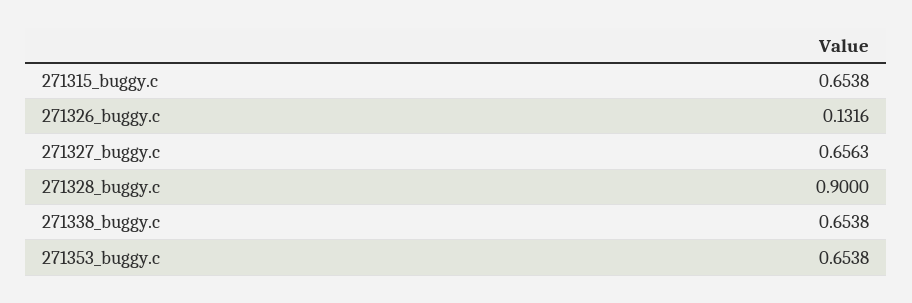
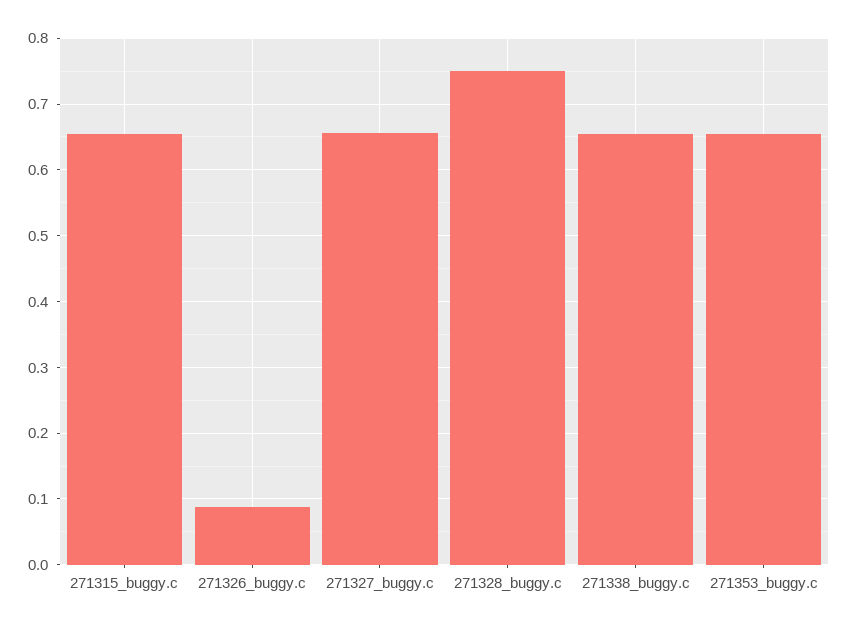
  {
    "271315_buggy.c": 0.6538,
-   "271326_buggy.c": 0.1316,
+   "271326_buggy.c": 0.09,
    "271327_buggy.c": 0.6563,
-   "271328_buggy.c": 0.9,
+   "271328_buggy.c": 0.75,
    "271338_buggy.c": 0.6538,
    "271353_buggy.c": 0.6538
  }

